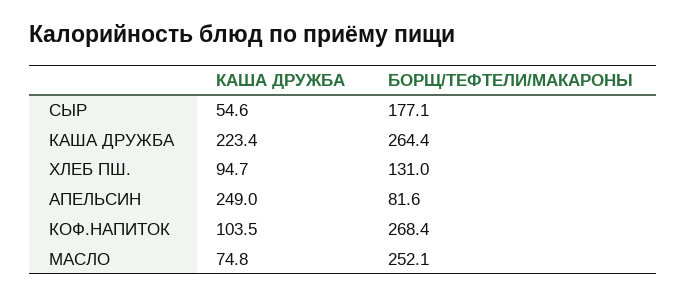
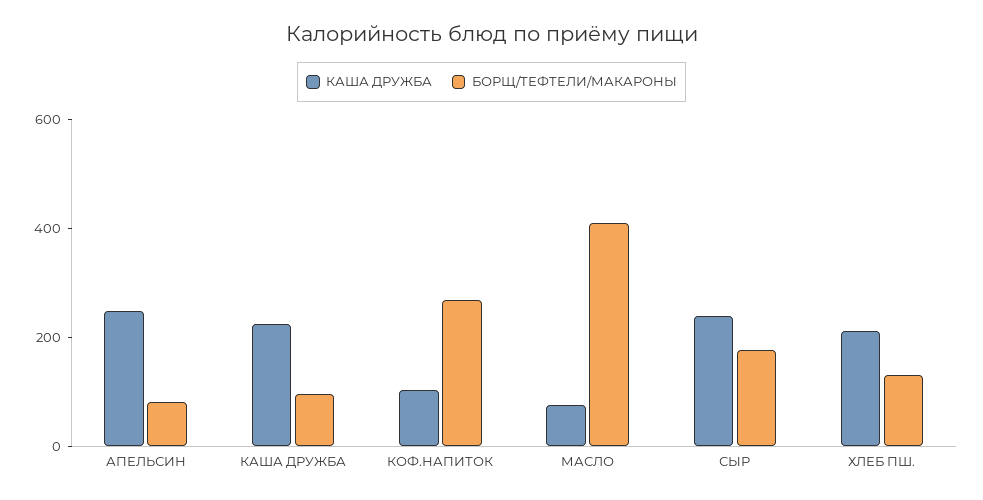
  {
    "КАША ДРУЖБА": {
-     "СЫР": 54.6,
+     "СЫР": 250,
      "КАША ДРУЖБА": 223.4,
-     "ХЛЕБ ПШ.": 94.7,
+     "ХЛЕБ ПШ.": 200,
      "АПЕЛЬСИН": 249,
      "КОФ.НАПИТОК": 103.5,
      "МАСЛО": 74.8
    },
    "БОРЩ/ТЕФТЕЛИ/МАКАРОНЫ": {
      "СЫР": 177.1,
-     "КАША ДРУЖБА": 264.4,
+     "КАША ДРУЖБА": 100,
      "ХЛЕБ ПШ.": 131,
      "АПЕЛЬСИН": 81.6,
      "КОФ.НАПИТОК": 268.4,
-     "МАСЛО": 252.1
+     "МАСЛО": 400
    }
  }

